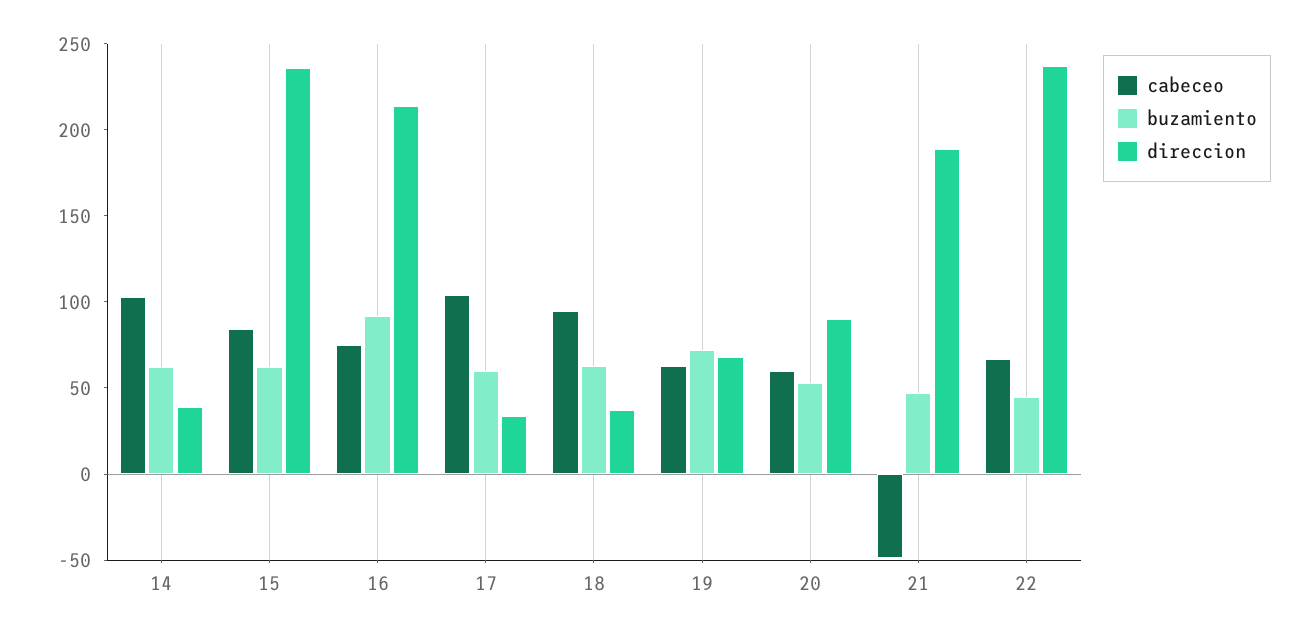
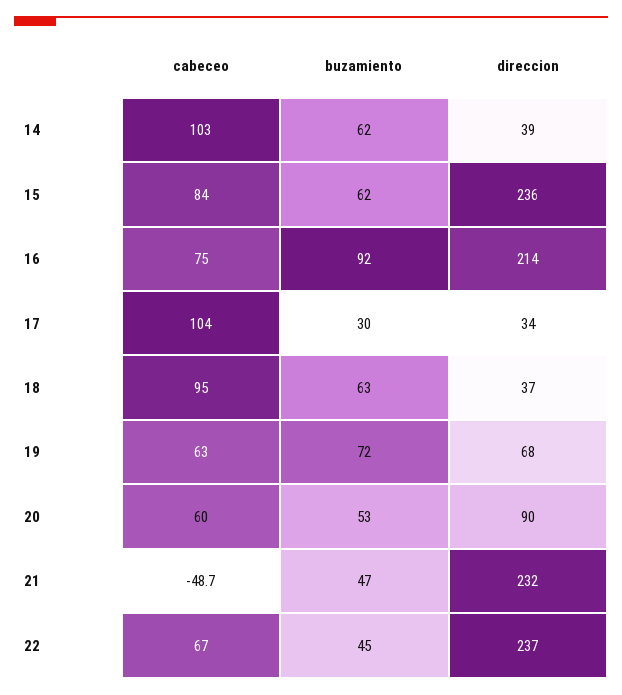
  {
    "cabeceo": {
      "14": 103,
      "15": 84,
      "16": 75,
      "17": 104,
      "18": 95,
      "19": 63,
      "20": 60,
      "21": -48.7,
      "22": 67
    },
    "buzamiento": {
      "14": 62,
      "15": 62,
      "16": 92,
-     "17": 60,
+     "17": 30,
      "18": 63,
      "19": 72,
      "20": 53,
      "21": 47,
      "22": 45
    },
    "direccion": {
      "14": 39,
      "15": 236,
      "16": 214,
      "17": 34,
      "18": 37,
      "19": 68,
      "20": 90,
-     "21": 190,
+     "21": 232,
      "22": 237
    }
  }

